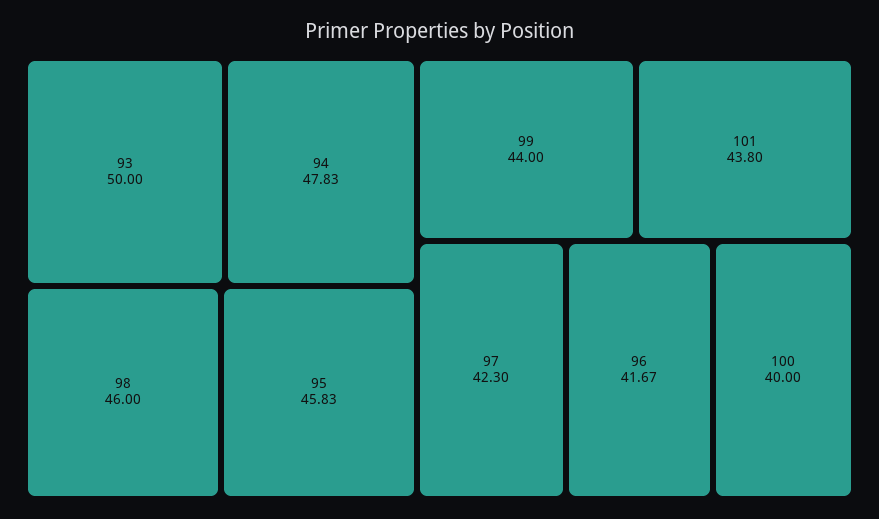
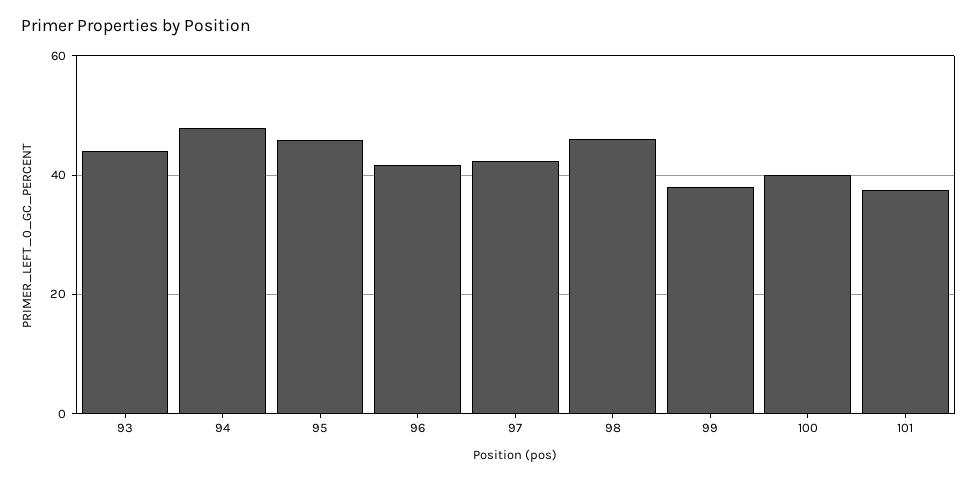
  {
-   "93": 50,
+   "93": 44,
    "94": 47.83,
    "98": 46,
    "95": 45.83,
-   "99": 44,
+   "99": 38,
-   "101": 43.8,
+   "101": 38,
    "97": 42.3,
    "96": 41.67,
    "100": 40
  }

